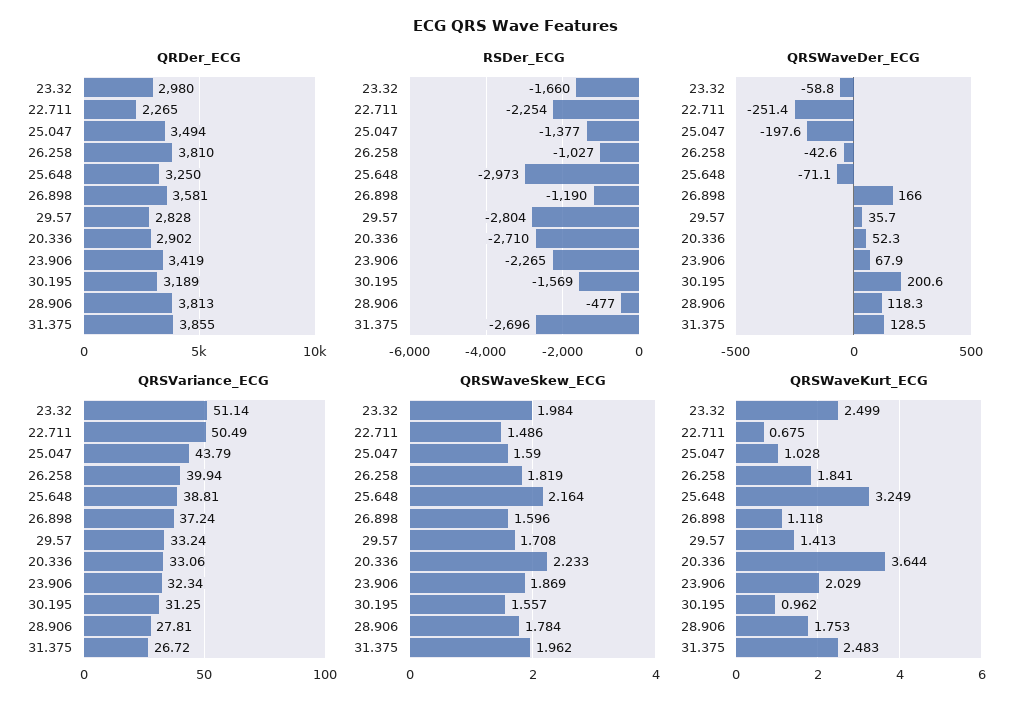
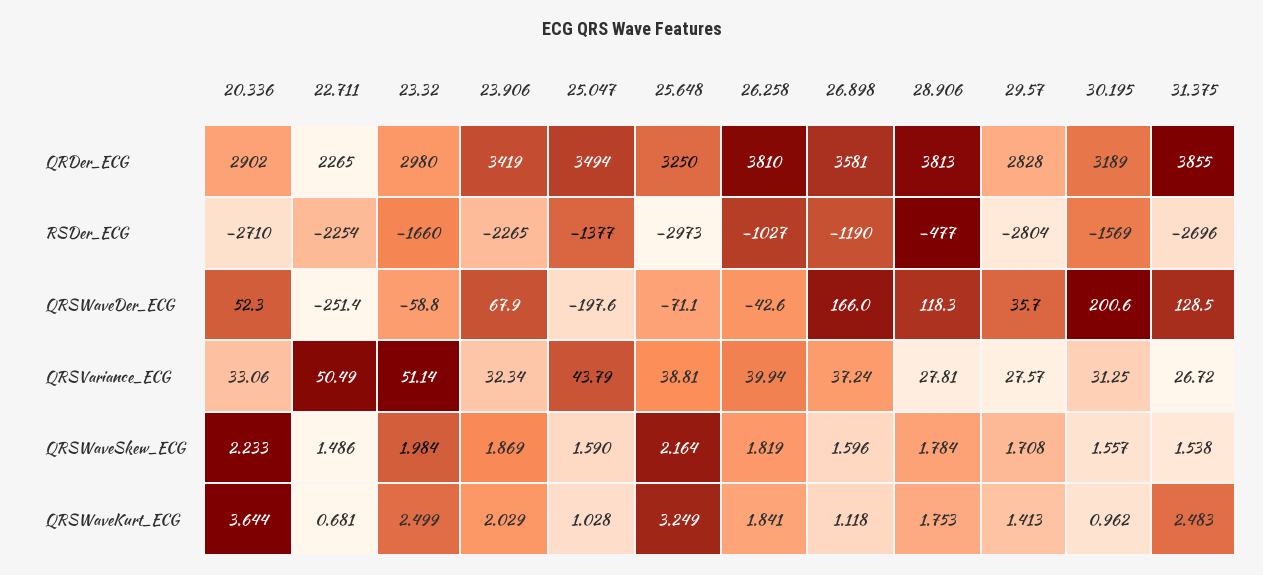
  {
    "QRDer_ECG": {
      "23.32": 2980,
      "22.711": 2265,
      "25.047": 3494,
      "26.258": 3810,
      "25.648": 3250,
      "26.898": 3581,
      "29.57": 2828,
      "20.336": 2902,
      "23.906": 3419,
      "30.195": 3189,
      "28.906": 3813,
      "31.375": 3855
    },
    "RSDer_ECG": {
      "23.32": -1660,
      "22.711": -2254,
      "25.047": -1377,
      "26.258": -1027,
      "25.648": -2973,
      "26.898": -1190,
      "29.57": -2804,
      "20.336": -2710,
      "23.906": -2265,
      "30.195": -1569,
      "28.906": -477,
      "31.375": -2696
    },
    "QRSWaveDer_ECG": {
      "23.32": -58.8,
      "22.711": -251.4,
      "25.047": -197.6,
      "26.258": -42.6,
      "25.648": -71.1,
      "26.898": 166,
      "29.57": 35.7,
      "20.336": 52.3,
      "23.906": 67.9,
      "30.195": 200.6,
      "28.906": 118.3,
      "31.375": 128.5
    },
    "QRSVariance_ECG": {
      "23.32": 51.14,
      "22.711": 50.49,
      "25.047": 43.79,
      "26.258": 39.94,
      "25.648": 38.81,
      "26.898": 37.24,
-     "29.57": 33.24,
+     "29.57": 27.57,
      "20.336": 33.06,
      "23.906": 32.34,
      "30.195": 31.25,
      "28.906": 27.81,
      "31.375": 26.72
    },
    "QRSWaveSkew_ECG": {
      "23.32": 1.984,
      "22.711": 1.486,
      "25.047": 1.59,
      "26.258": 1.819,
      "25.648": 2.164,
      "26.898": 1.596,
      "29.57": 1.708,
      "20.336": 2.233,
      "23.906": 1.869,
      "30.195": 1.557,
      "28.906": 1.784,
-     "31.375": 1.962
+     "31.375": 1.538
    },
    "QRSWaveKurt_ECG": {
      "23.32": 2.499,
-     "22.711": 0.675,
+     "22.711": 0.681,
      "25.047": 1.028,
      "26.258": 1.841,
      "25.648": 3.249,
      "26.898": 1.118,
      "29.57": 1.413,
      "20.336": 3.644,
      "23.906": 2.029,
      "30.195": 0.962,
      "28.906": 1.753,
      "31.375": 2.483
    }
  }

